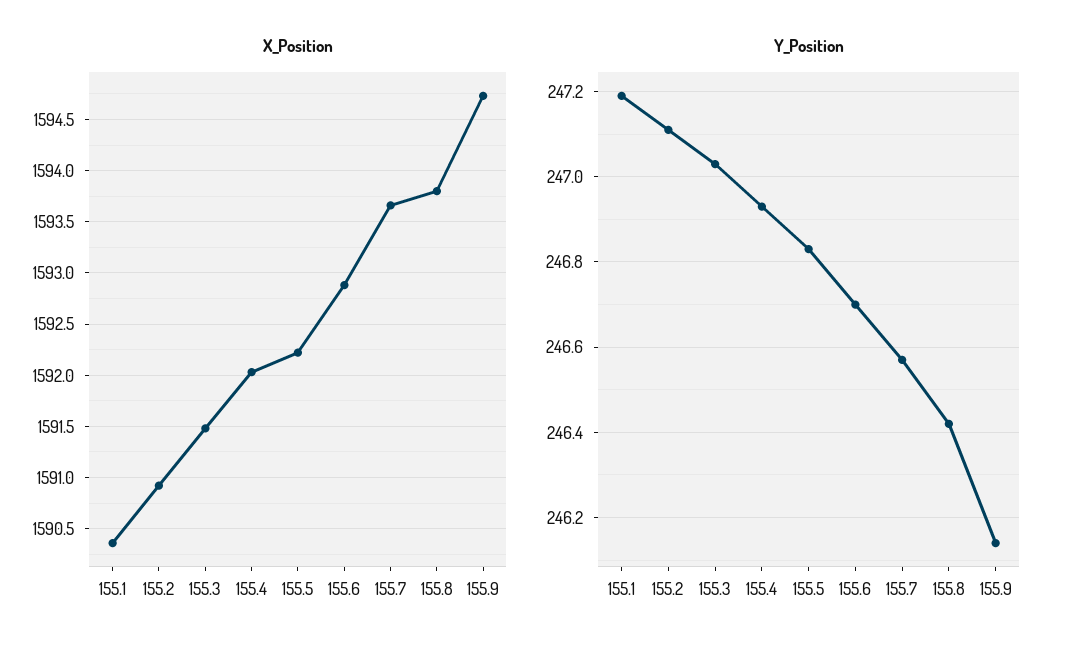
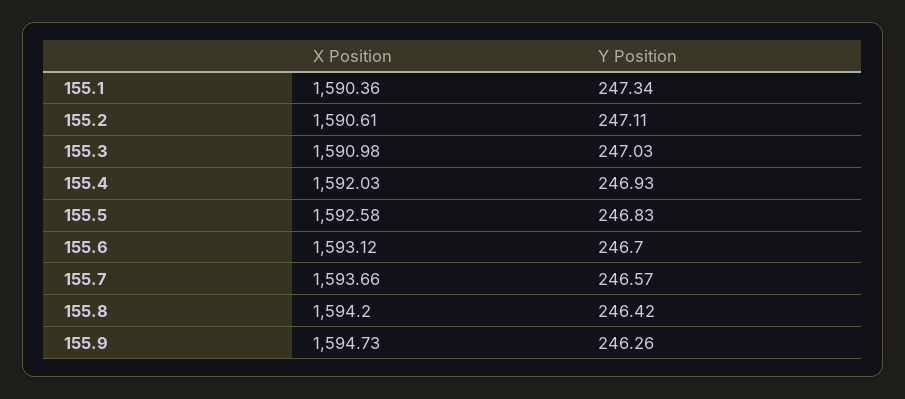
  {
    "X_Position": {
      "155.1": 1590.36,
-     "155.2": 1590.9,
+     "155.2": 1590.61,
-     "155.3": 1591.5,
+     "155.3": 1590.98,
      "155.4": 1592.03,
-     "155.5": 1592.2,
+     "155.5": 1592.58,
-     "155.6": 1592.9,
+     "155.6": 1593.12,
      "155.7": 1593.66,
-     "155.8": 1593.8,
+     "155.8": 1594.2,
      "155.9": 1594.73
    },
    "Y_Position": {
-     "155.1": 247.2,
+     "155.1": 247.34,
      "155.2": 247.11,
      "155.3": 247.03,
      "155.4": 246.93,
      "155.5": 246.83,
      "155.6": 246.7,
      "155.7": 246.57,
      "155.8": 246.42,
-     "155.9": 246.15
+     "155.9": 246.26
    }
  }

